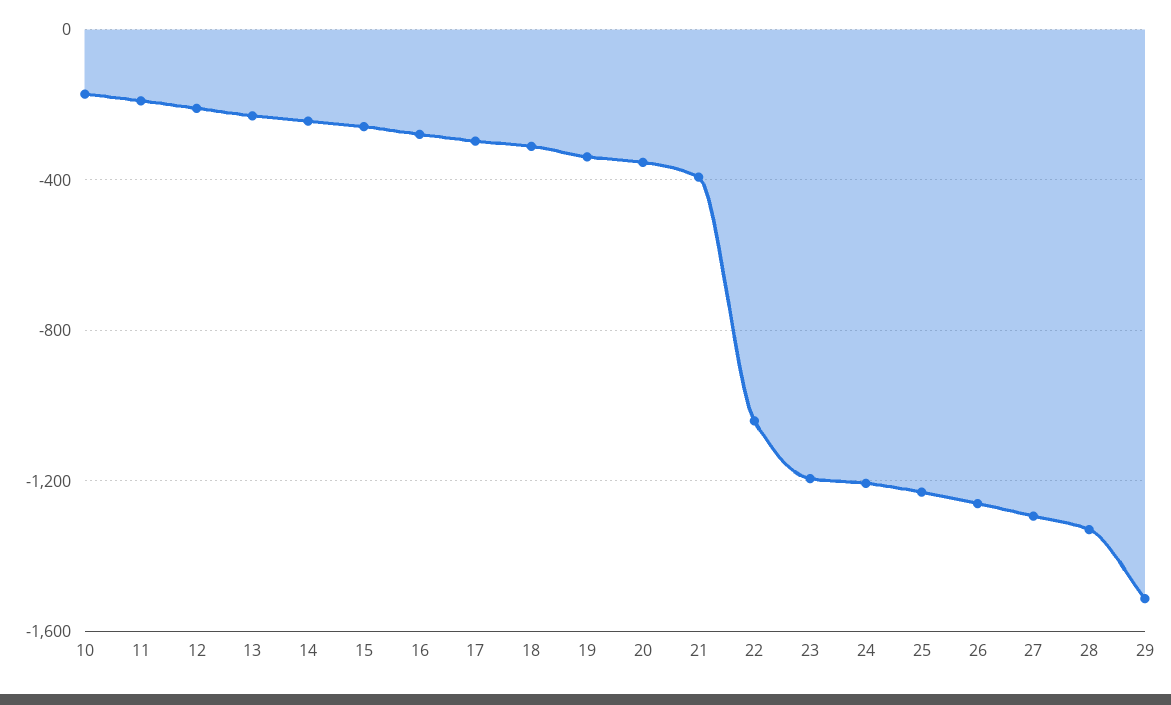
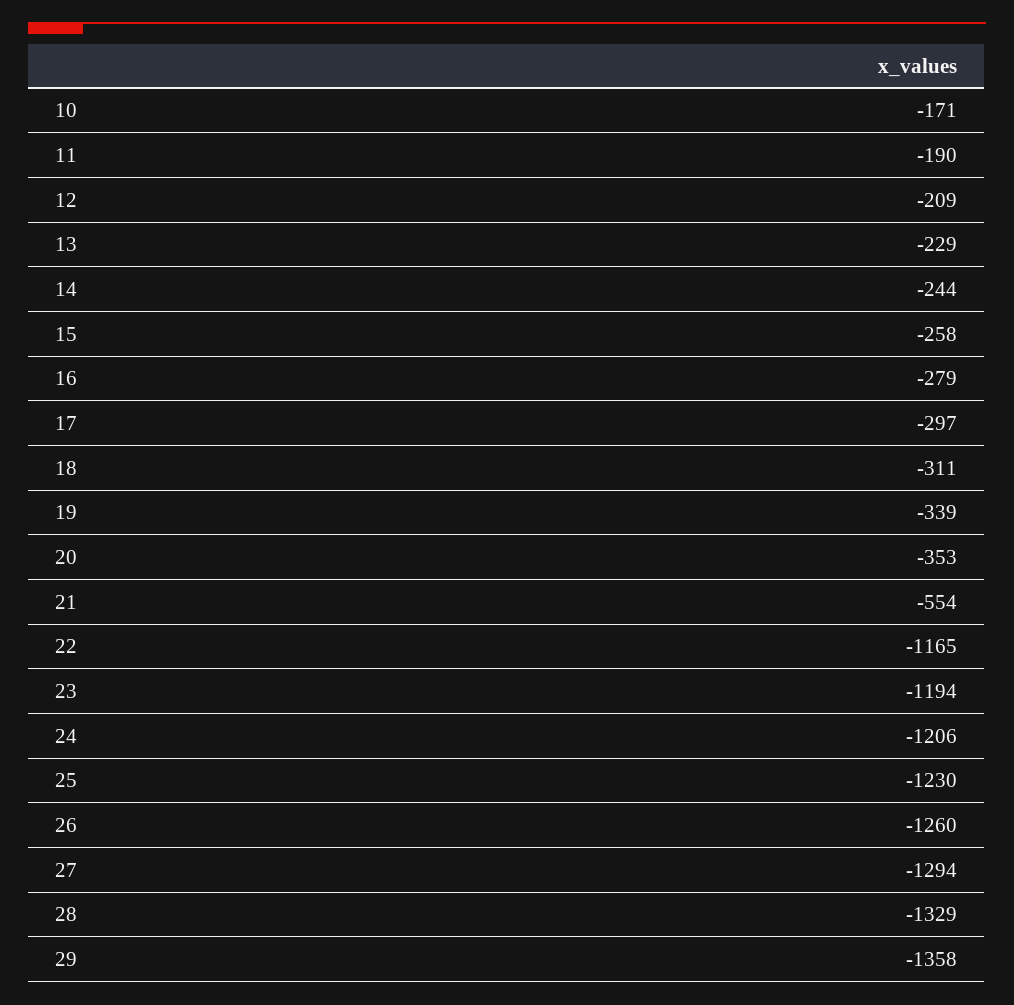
  {
    "10": -171,
    "11": -190,
    "12": -209,
    "13": -229,
    "14": -244,
    "15": -258,
    "16": -279,
    "17": -297,
    "18": -311,
    "19": -339,
    "20": -353,
-   "21": -400,
+   "21": -554,
-   "22": -1050,
+   "22": -1165,
    "23": -1194,
    "24": -1206,
    "25": -1230,
    "26": -1260,
    "27": -1294,
    "28": -1329,
-   "29": -1500
+   "29": -1358
  }

